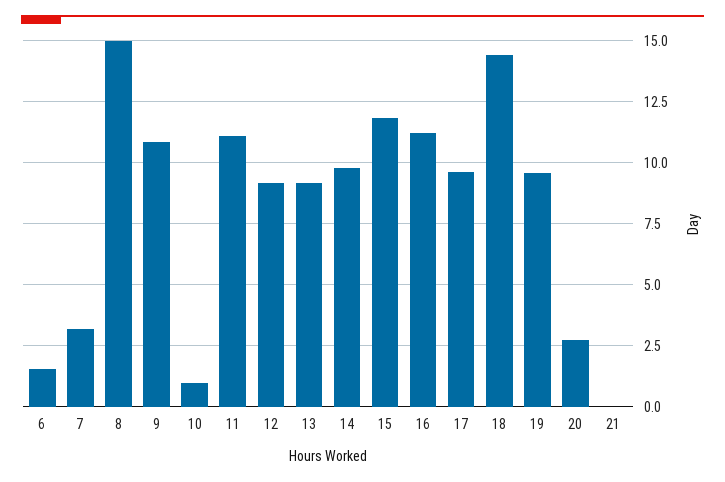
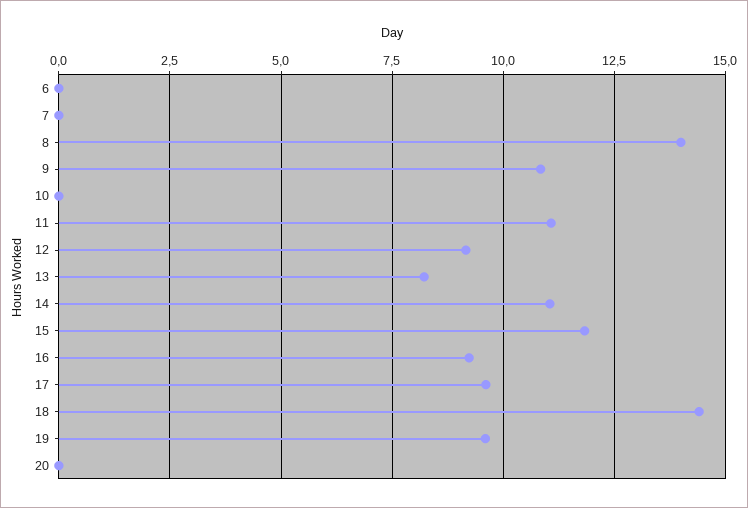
  {
-   "6": 1.5,
+   "6": 0,
-   "7": 3.25,
+   "7": 0,
-   "8": 15,
+   "8": 14,
    "9": 10.75,
-   "10": 1,
+   "10": 0,
    "11": 11,
    "12": 9.25,
-   "13": 9.25,
+   "13": 8.25,
-   "14": 9.75,
+   "14": 11,
    "15": 11.75,
-   "16": 11.25,
+   "16": 9.25,
    "17": 9.5,
    "18": 14.5,
    "19": 9.5,
-   "20": 2.75,
+   "20": 0
-   "21": 0
  }

